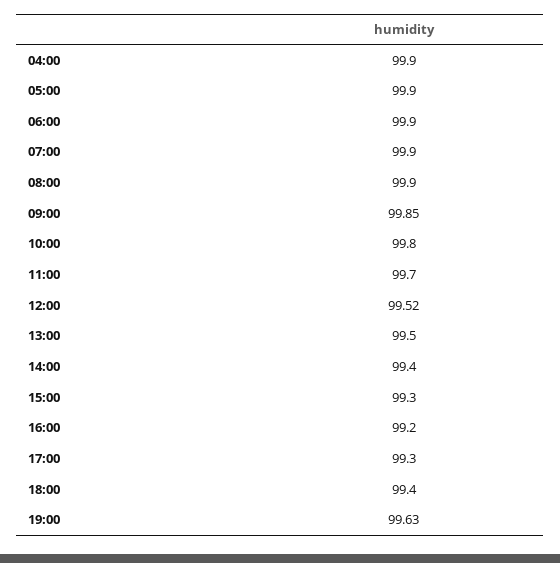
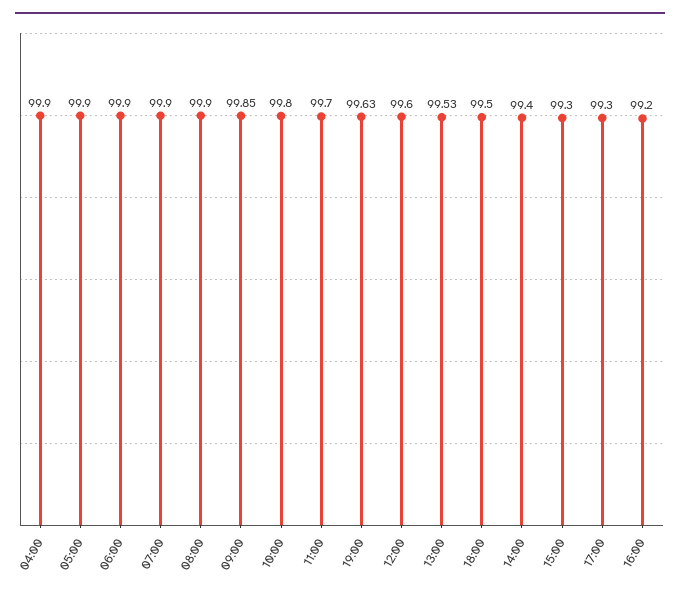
  {
    "04:00": 99.9,
    "05:00": 99.9,
    "06:00": 99.9,
    "07:00": 99.9,
    "08:00": 99.9,
    "09:00": 99.85,
    "10:00": 99.8,
    "11:00": 99.7,
-   "12:00": 99.52,
+   "12:00": 99.6,
-   "13:00": 99.5,
+   "13:00": 99.53,
    "14:00": 99.4,
    "15:00": 99.3,
    "16:00": 99.2,
    "17:00": 99.3,
-   "18:00": 99.4,
+   "18:00": 99.5,
    "19:00": 99.63
  }

